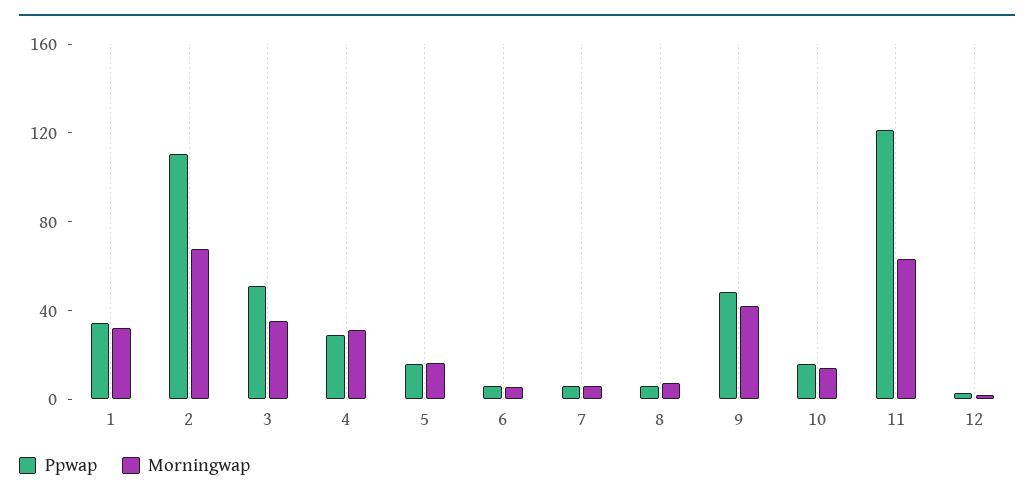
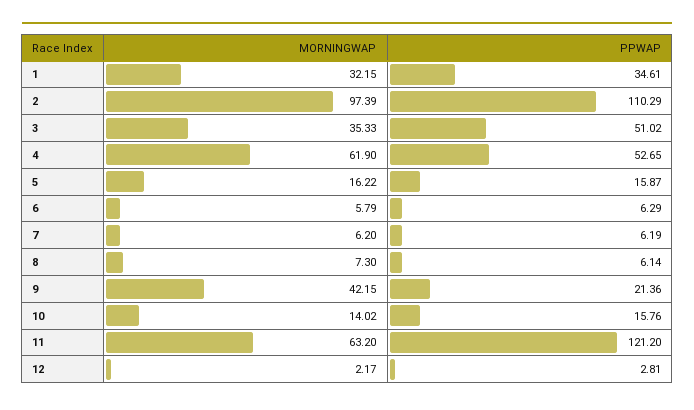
  {
    "Ppwap": {
      "1": 34.61,
      "2": 110.29,
      "3": 51.02,
-     "4": 30,
+     "4": 52.65,
      "5": 15.87,
      "6": 6.29,
      "7": 6.19,
      "8": 6.14,
-     "9": 50,
+     "9": 21.36,
      "10": 15.76,
      "11": 121.2,
      "12": 2.81
    },
    "Morningwap": {
      "1": 32.15,
-     "2": 70,
+     "2": 97.39,
      "3": 35.33,
-     "4": 30,
+     "4": 61.9,
      "5": 16.22,
      "6": 5.79,
      "7": 6.2,
      "8": 7.3,
      "9": 42.15,
      "10": 14.02,
      "11": 63.2,
      "12": 2.17
    }
  }

